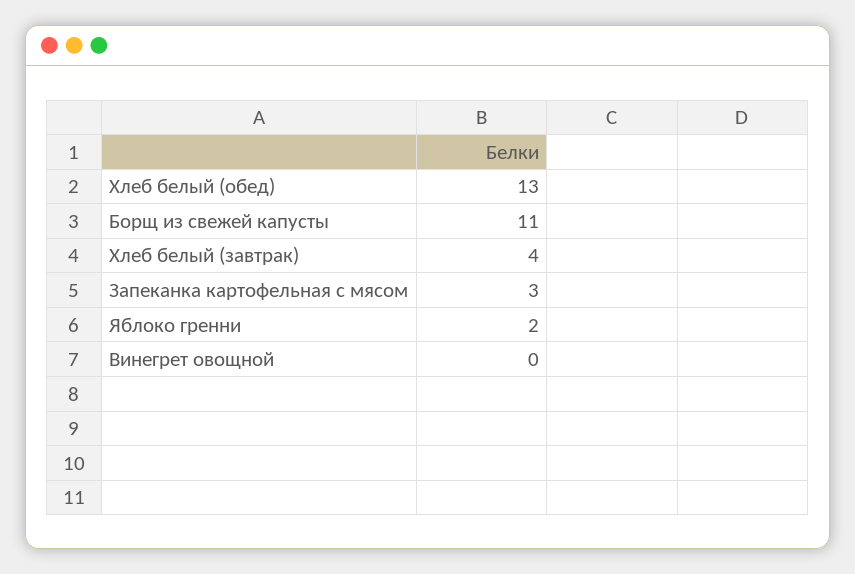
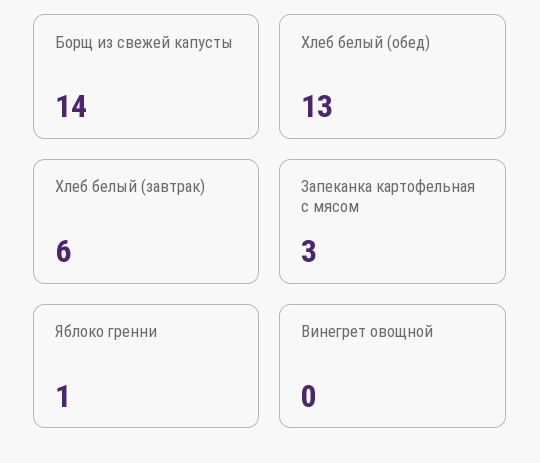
  {
    "Хлеб белый (обед)": 13,
-   "Борщ из свежей капусты": 11,
+   "Борщ из свежей капусты": 14,
-   "Хлеб белый (завтрак)": 4,
+   "Хлеб белый (завтрак)": 6,
    "Запеканка картофельная с мясом": 3,
-   "Яблоко гренни": 2,
+   "Яблоко гренни": 1,
    "Винегрет овощной": 0
  }

